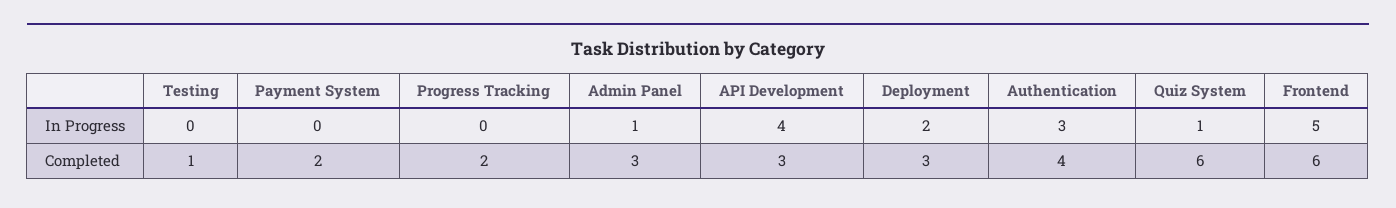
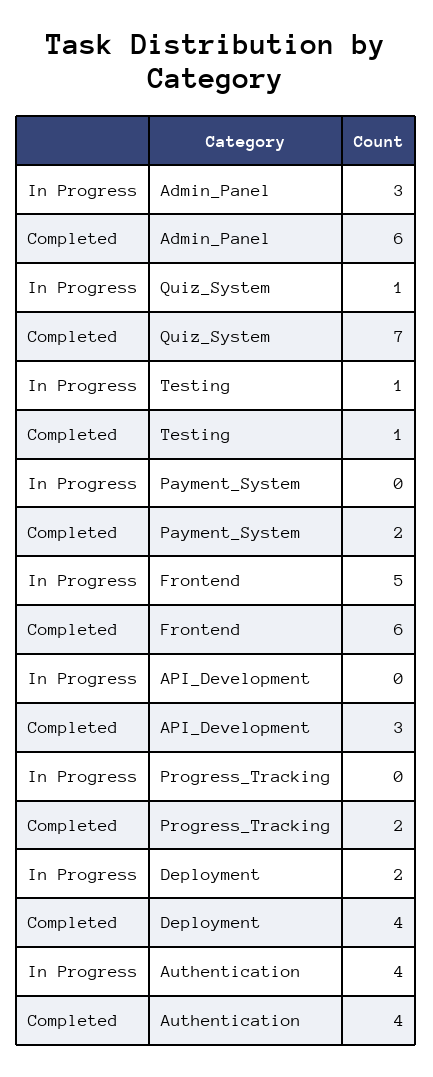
  {
    "Testing": {
-     "In Progress": 0,
+     "In Progress": 1,
      "Completed": 1
    },
    "Payment System": {
      "In Progress": 0,
      "Completed": 2
    },
    "Progress Tracking": {
      "In Progress": 0,
      "Completed": 2
    },
    "Admin Panel": {
-     "In Progress": 1,
+     "In Progress": 3,
-     "Completed": 3
+     "Completed": 6
    },
    "API Development": {
-     "In Progress": 4,
+     "In Progress": 0,
      "Completed": 3
    },
    "Deployment": {
      "In Progress": 2,
-     "Completed": 3
+     "Completed": 4
    },
    "Authentication": {
-     "In Progress": 3,
+     "In Progress": 4,
      "Completed": 4
    },
    "Quiz System": {
      "In Progress": 1,
-     "Completed": 6
+     "Completed": 7
    },
    "Frontend": {
      "In Progress": 5,
      "Completed": 6
    }
  }

